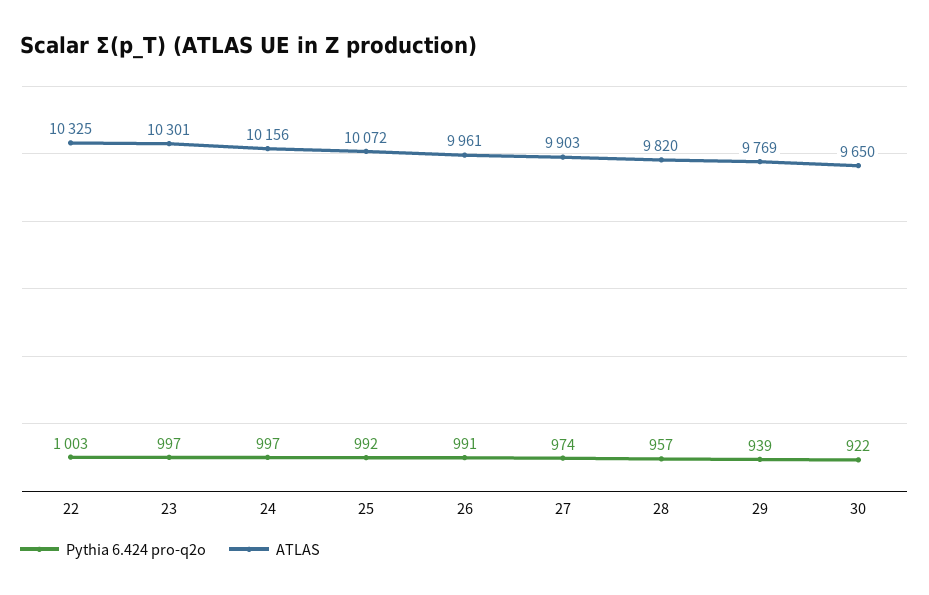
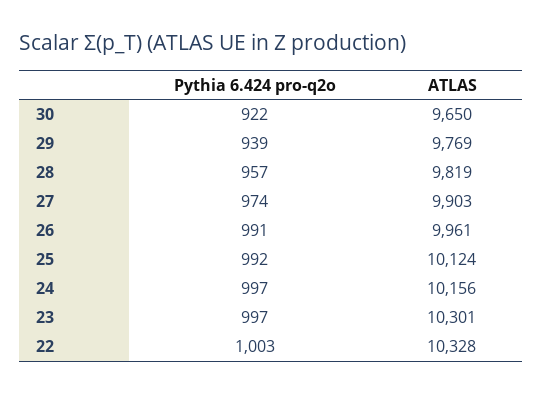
  {
    "Pythia 6.424 pro-q2o": {
      "22": 1003,
      "23": 997,
      "24": 997,
      "25": 992,
      "26": 991,
      "27": 974,
      "28": 957,
      "29": 939,
      "30": 922
    },
    "ATLAS": {
-     "22": 10325,
+     "22": 10328,
      "23": 10301,
      "24": 10156,
-     "25": 10072,
+     "25": 10124,
      "26": 9961,
      "27": 9903,
-     "28": 9820,
+     "28": 9819,
      "29": 9769,
      "30": 9650
    }
  }

